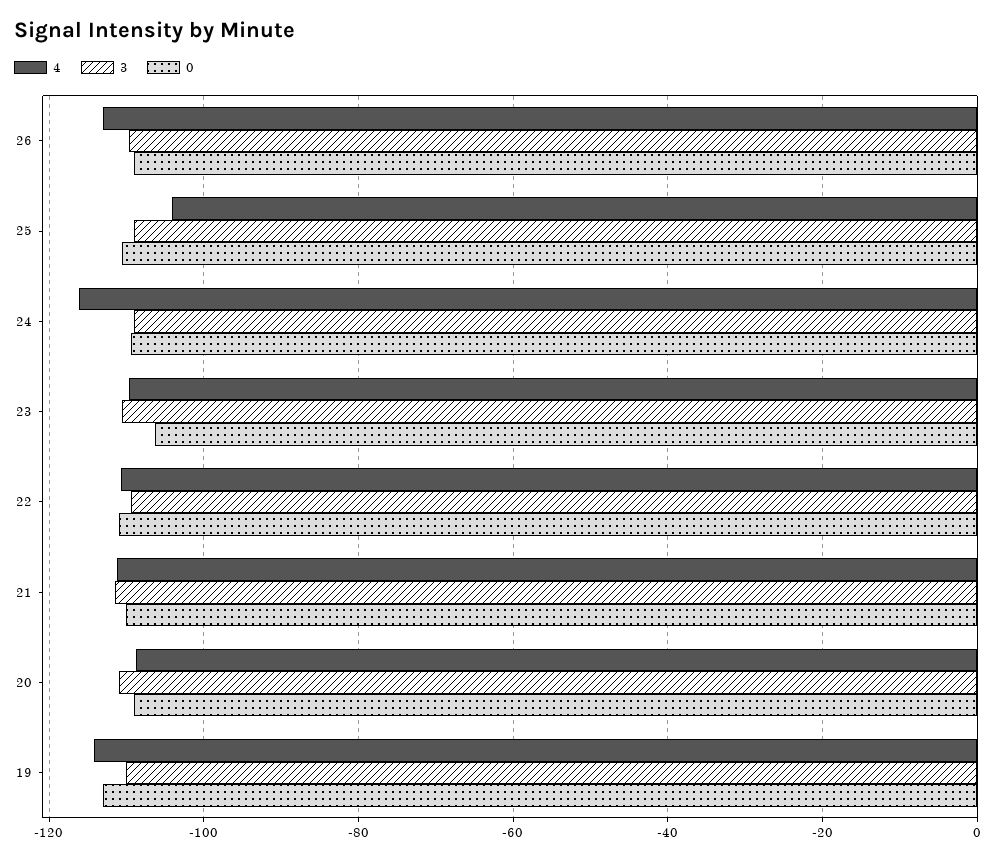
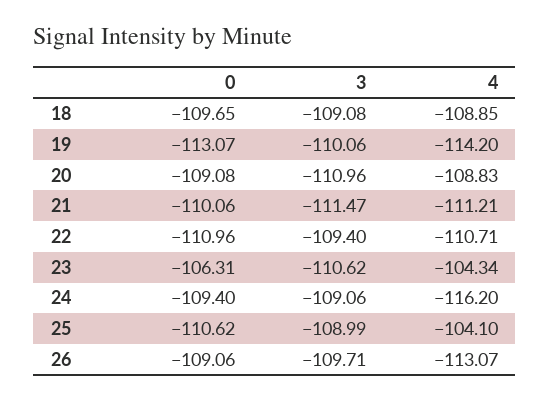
  {
    "4": {
      "26": -113.07,
      "25": -104.1,
      "24": -116.2,
-     "23": -110,
+     "23": -104.34,
      "22": -110.71,
      "21": -111.21,
      "20": -108.83,
-     "19": -114.2
+     "19": -114.2,
+     "18": -108.85
    },
    "3": {
      "26": -109.71,
      "25": -108.99,
      "24": -109.06,
      "23": -110.62,
      "22": -109.4,
      "21": -111.47,
      "20": -110.96,
-     "19": -110.06
+     "19": -110.06,
+     "18": -109.08
    },
    "0": {
      "26": -109.06,
      "25": -110.62,
      "24": -109.4,
      "23": -106.31,
      "22": -110.96,
      "21": -110.06,
      "20": -109.08,
-     "19": -113.07
+     "19": -113.07,
+     "18": -109.65
    }
  }

